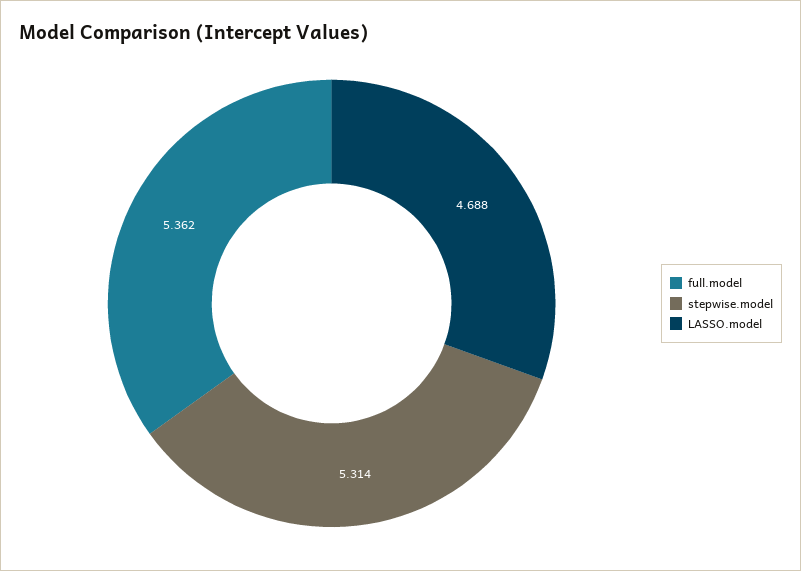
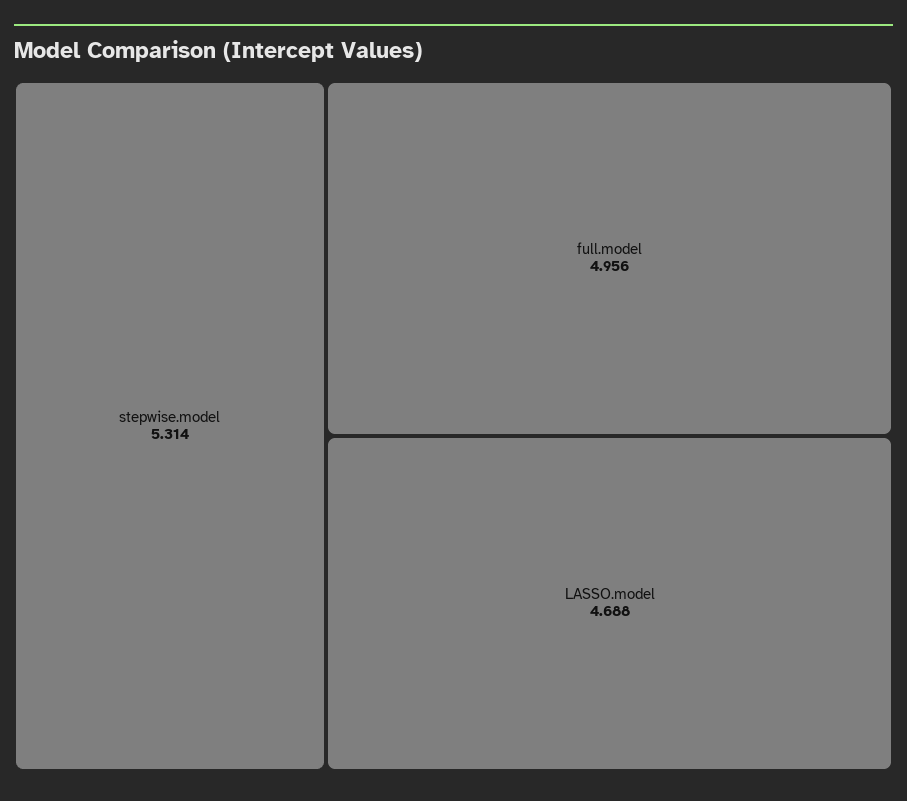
  {
-   "full.model": 5.362,
+   "full.model": 4.956,
    "stepwise.model": 5.314,
    "LASSO.model": 4.688
  }

